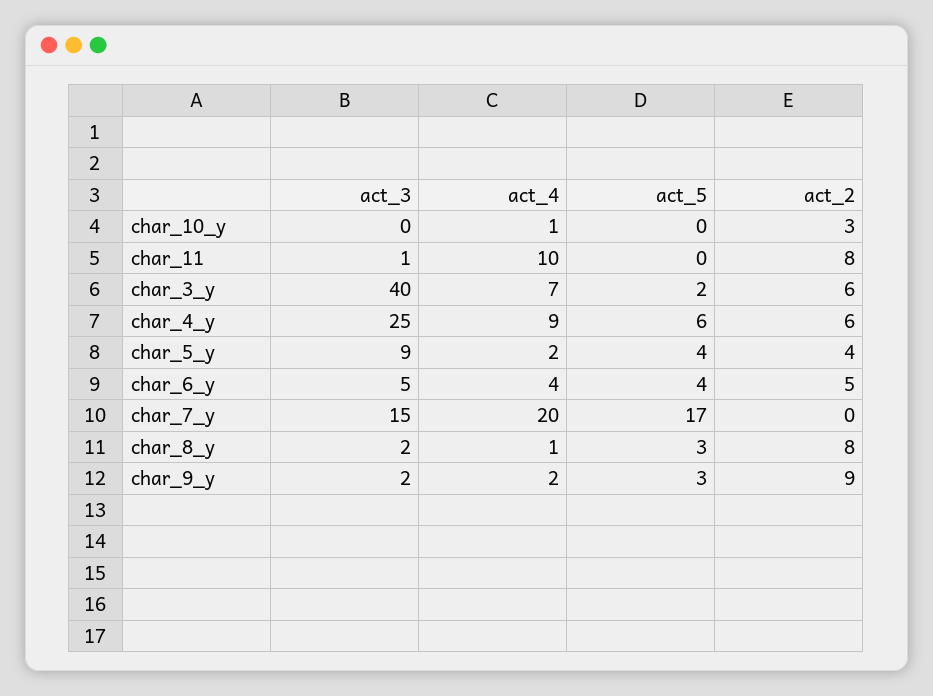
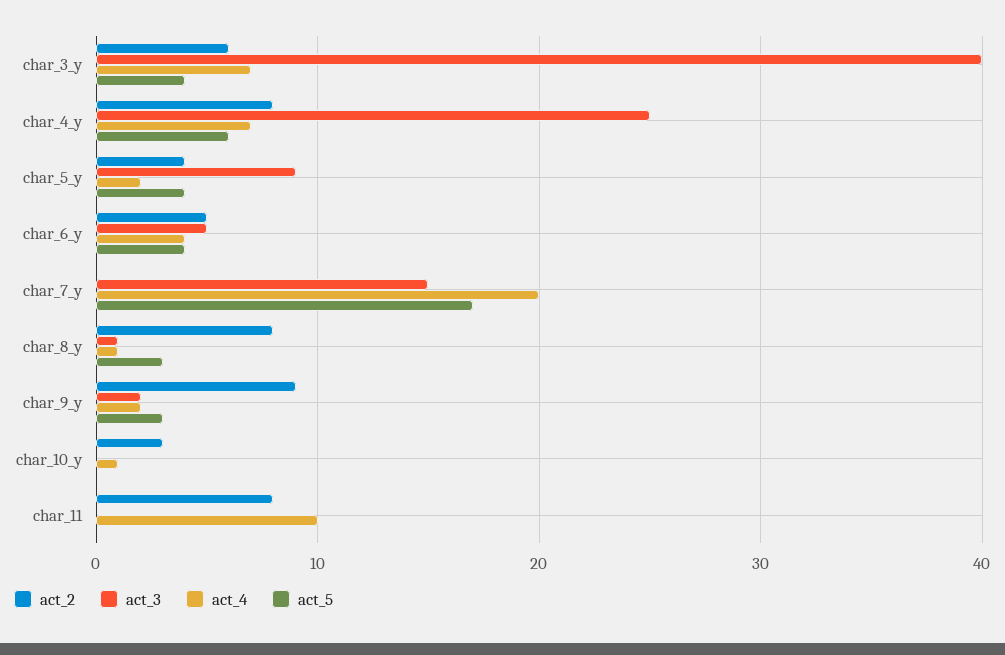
  {
    "act_3": {
      "char_10_y": 0,
-     "char_11": 1,
+     "char_11": 0,
      "char_3_y": 40,
      "char_4_y": 25,
      "char_5_y": 9,
      "char_6_y": 5,
      "char_7_y": 15,
-     "char_8_y": 2,
+     "char_8_y": 1,
      "char_9_y": 2
    },
    "act_4": {
      "char_10_y": 1,
      "char_11": 10,
      "char_3_y": 7,
-     "char_4_y": 9,
+     "char_4_y": 7,
      "char_5_y": 2,
      "char_6_y": 4,
      "char_7_y": 20,
      "char_8_y": 1,
      "char_9_y": 2
    },
    "act_5": {
      "char_10_y": 0,
      "char_11": 0,
-     "char_3_y": 2,
+     "char_3_y": 4,
      "char_4_y": 6,
      "char_5_y": 4,
      "char_6_y": 4,
      "char_7_y": 17,
      "char_8_y": 3,
      "char_9_y": 3
    },
    "act_2": {
      "char_10_y": 3,
      "char_11": 8,
      "char_3_y": 6,
-     "char_4_y": 6,
+     "char_4_y": 8,
      "char_5_y": 4,
      "char_6_y": 5,
      "char_7_y": 0,
      "char_8_y": 8,
      "char_9_y": 9
    }
  }

